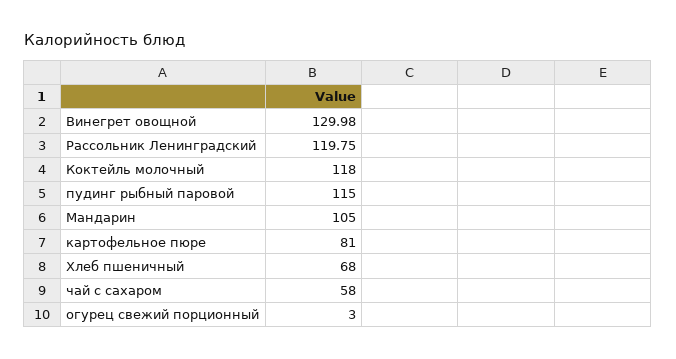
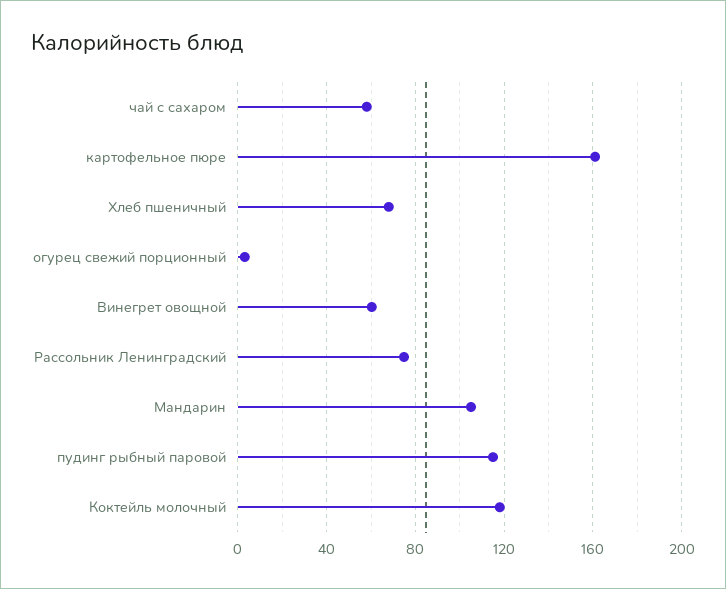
  {
-   "Винегрет овощной": 129.98,
+   "Винегрет овощной": 60,
-   "Рассольник Ленинградский": 119.75,
+   "Рассольник Ленинградский": 75,
    "Коктейль молочный": 118,
    "пудинг рыбный паровой": 115,
    "Мандарин": 105,
-   "картофельное пюре": 81,
+   "картофельное пюре": 160,
    "Хлеб пшеничный": 68,
    "чай с сахаром": 58,
    "огурец свежий порционный": 3
  }

